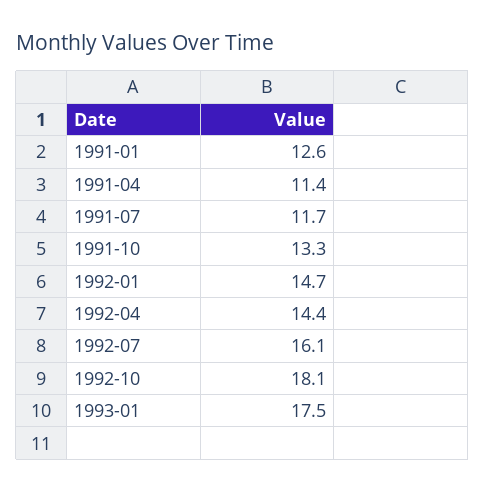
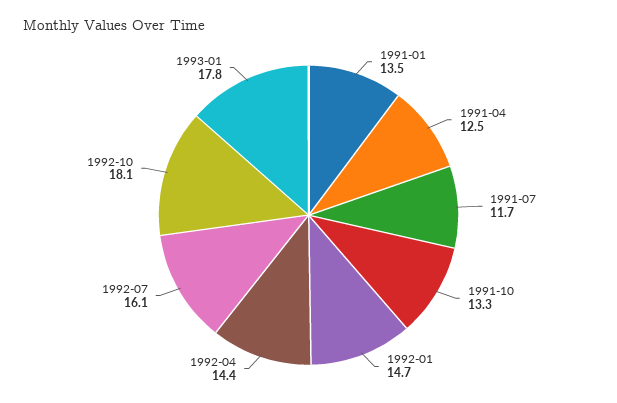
  {
-   "1991-01": 12.6,
+   "1991-01": 13.5,
-   "1991-04": 11.4,
+   "1991-04": 12.5,
    "1991-07": 11.7,
    "1991-10": 13.3,
    "1992-01": 14.7,
    "1992-04": 14.4,
    "1992-07": 16.1,
    "1992-10": 18.1,
-   "1993-01": 17.5
+   "1993-01": 17.8
  }

